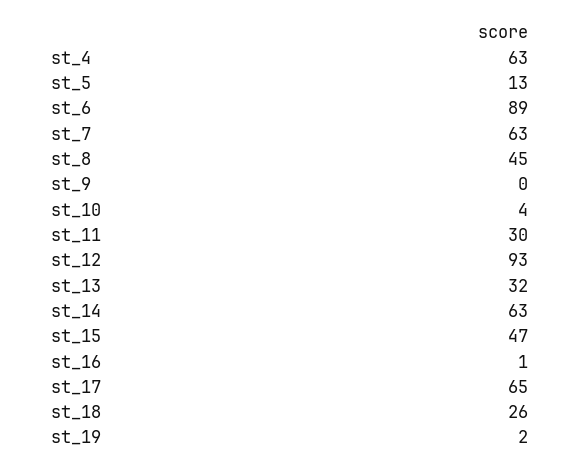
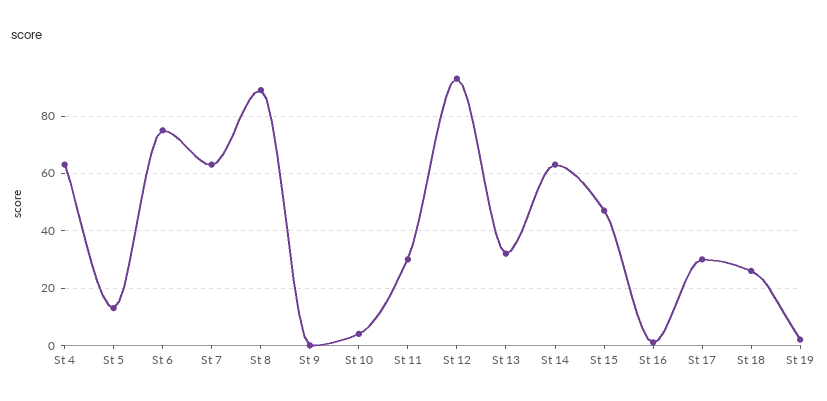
  {
    "st_4": 63,
    "st_5": 13,
-   "st_6": 89,
+   "st_6": 75,
    "st_7": 63,
-   "st_8": 45,
+   "st_8": 90,
    "st_9": 0,
    "st_10": 4,
    "st_11": 30,
    "st_12": 93,
    "st_13": 32,
    "st_14": 63,
    "st_15": 47,
    "st_16": 1,
-   "st_17": 65,
+   "st_17": 30,
    "st_18": 26,
    "st_19": 2
  }

